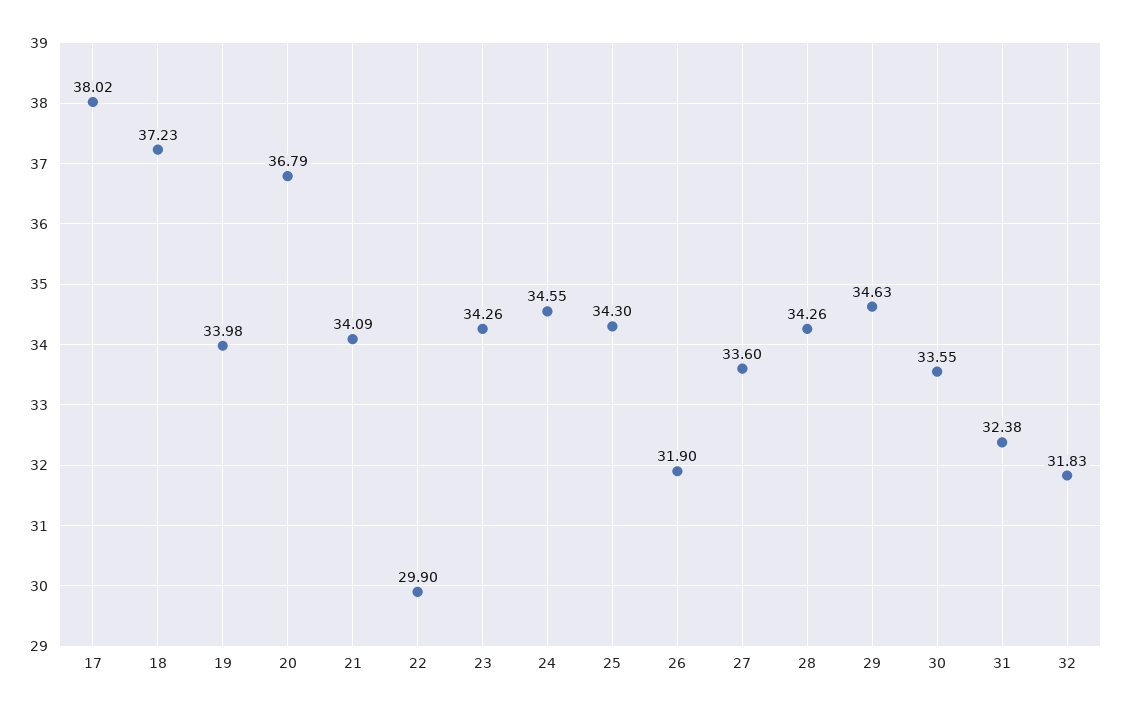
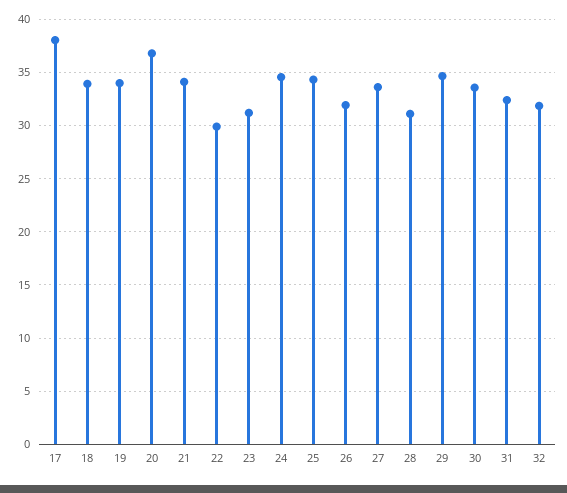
  {
    "17": 38.02,
-   "18": 37.23,
+   "18": 34,
    "19": 33.98,
    "20": 36.79,
    "21": 34.09,
    "22": 29.9,
-   "23": 34.26,
+   "23": 31,
    "24": 34.55,
    "25": 34.3,
    "26": 31.9,
    "27": 33.6,
-   "28": 34.26,
+   "28": 31,
    "29": 34.63,
    "30": 33.55,
    "31": 32.38,
    "32": 31.83
  }

